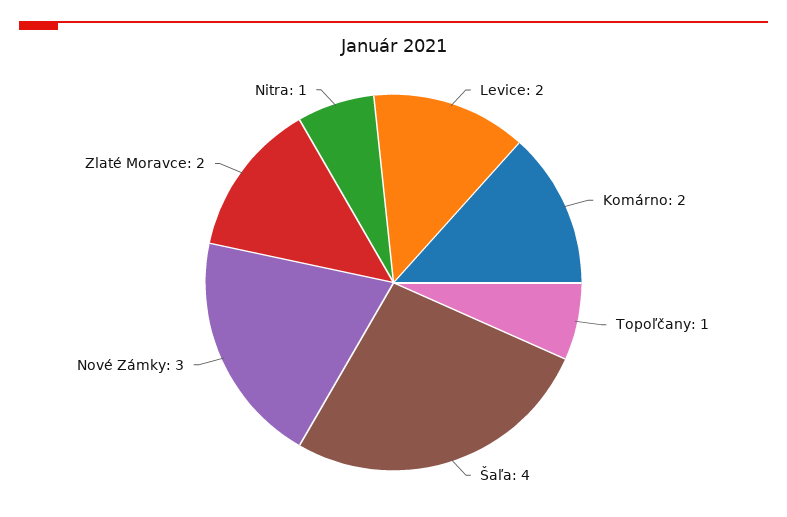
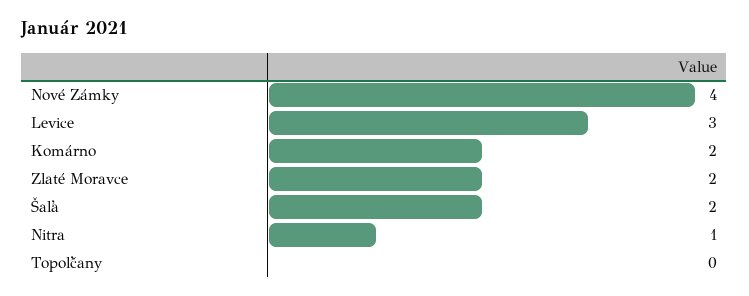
  {
-   "Levice": 2,
+   "Levice": 3,
    "Komárno": 2,
-   "Topoľčany": 1,
+   "Topoľčany": 0,
-   "Šaľa": 4,
+   "Šaľa": 2,
-   "Nové Zámky": 3,
+   "Nové Zámky": 4,
    "Zlaté Moravce": 2,
    "Nitra": 1
  }

